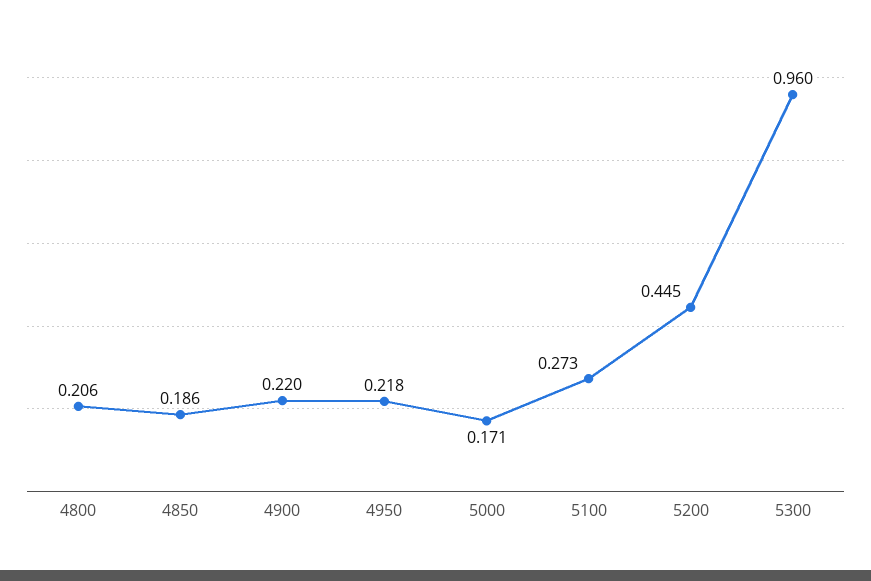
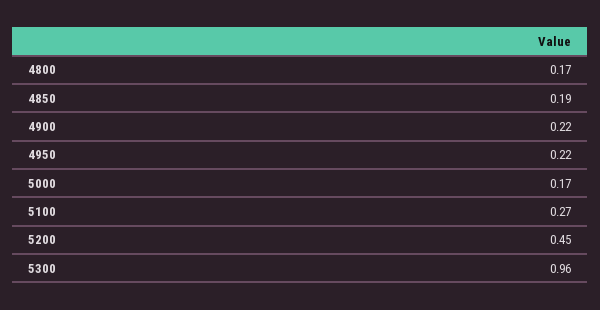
  {
-   "4800": 0.206,
+   "4800": 0.17,
    "4850": 0.186,
    "4900": 0.22,
    "4950": 0.218,
    "5000": 0.171,
    "5100": 0.273,
    "5200": 0.445,
    "5300": 0.96
  }

